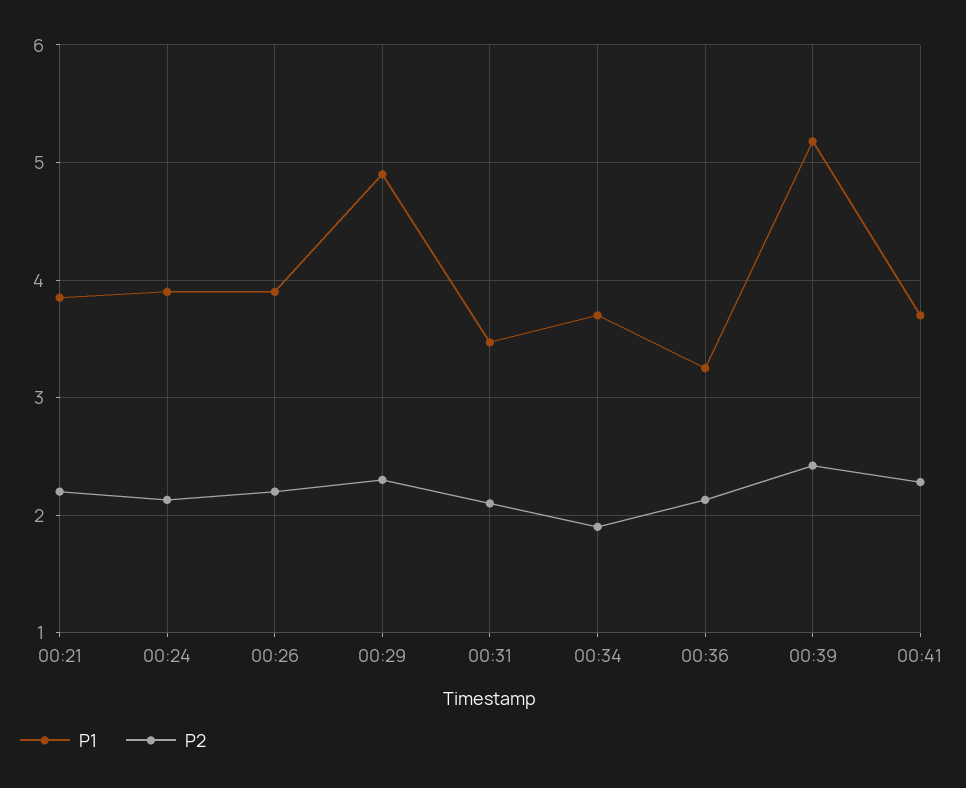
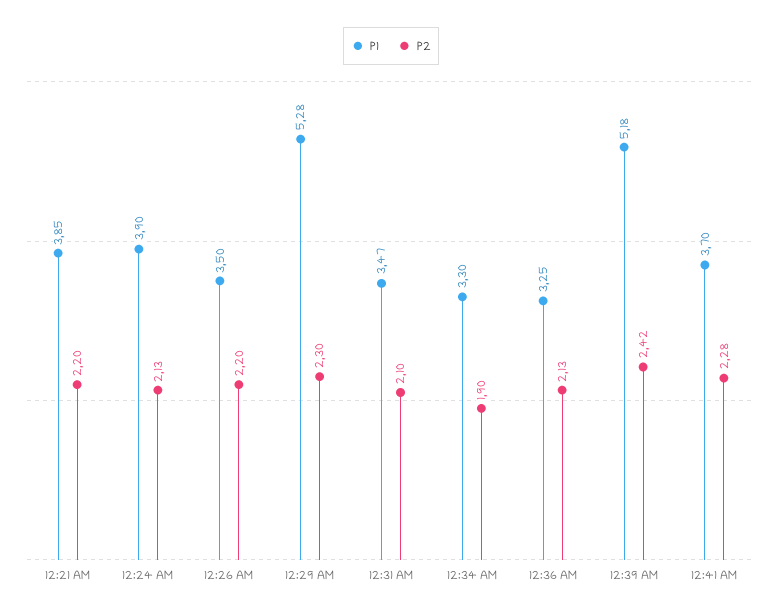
  {
    "P1": {
      "00:21": 3.85,
      "00:24": 3.9,
-     "00:26": 3.9,
+     "00:26": 3.5,
-     "00:29": 4.9,
+     "00:29": 5.28,
      "00:31": 3.47,
-     "00:34": 3.7,
+     "00:34": 3.3,
      "00:36": 3.25,
      "00:39": 5.18,
      "00:41": 3.7
    },
    "P2": {
      "00:21": 2.2,
      "00:24": 2.13,
      "00:26": 2.2,
      "00:29": 2.3,
      "00:31": 2.1,
      "00:34": 1.9,
      "00:36": 2.13,
      "00:39": 2.42,
      "00:41": 2.28
    }
  }

